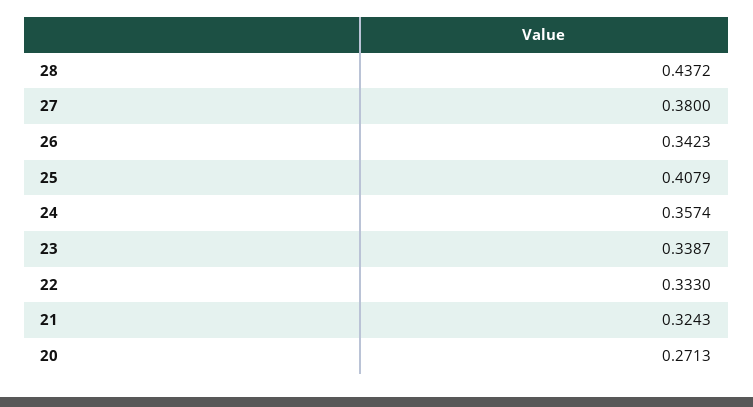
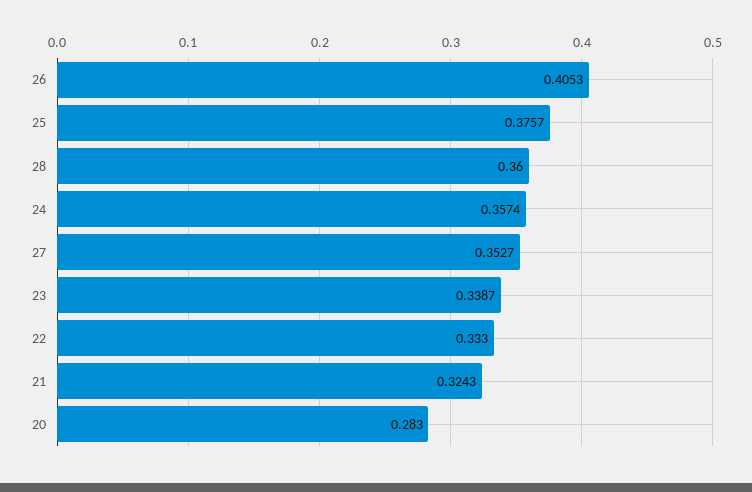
  {
-   "28": 0.4372,
+   "28": 0.36,
-   "27": 0.38,
+   "27": 0.3527,
-   "26": 0.3423,
+   "26": 0.4053,
-   "25": 0.4079,
+   "25": 0.3757,
    "24": 0.3574,
    "23": 0.3387,
    "22": 0.333,
    "21": 0.3243,
-   "20": 0.2713
+   "20": 0.283
  }

